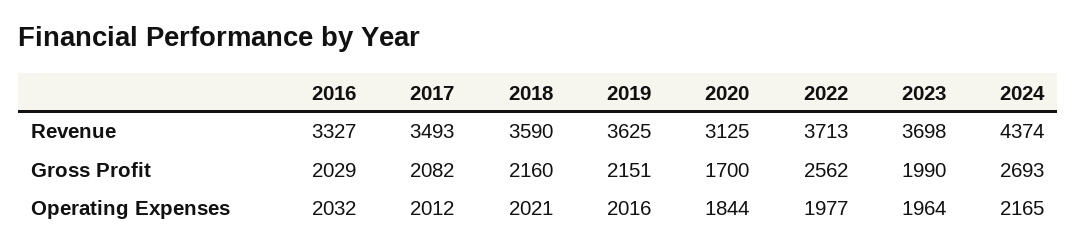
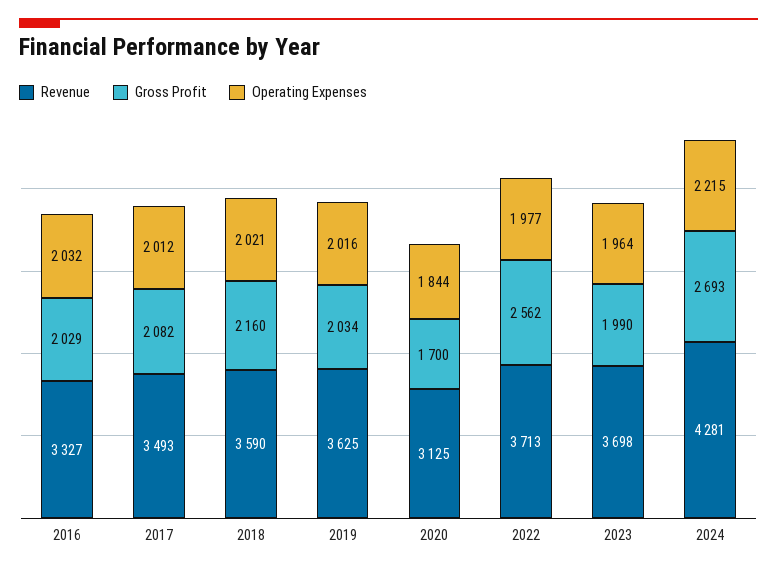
  {
    "Revenue": {
      "2016": 3327,
      "2017": 3493,
      "2018": 3590,
      "2019": 3625,
      "2020": 3125,
      "2022": 3713,
      "2023": 3698,
-     "2024": 4374
+     "2024": 4281
    },
    "Gross Profit": {
      "2016": 2029,
      "2017": 2082,
      "2018": 2160,
-     "2019": 2151,
+     "2019": 2034,
      "2020": 1700,
      "2022": 2562,
      "2023": 1990,
      "2024": 2693
    },
    "Operating Expenses": {
      "2016": 2032,
      "2017": 2012,
      "2018": 2021,
      "2019": 2016,
      "2020": 1844,
      "2022": 1977,
      "2023": 1964,
-     "2024": 2165
+     "2024": 2215
    }
  }

